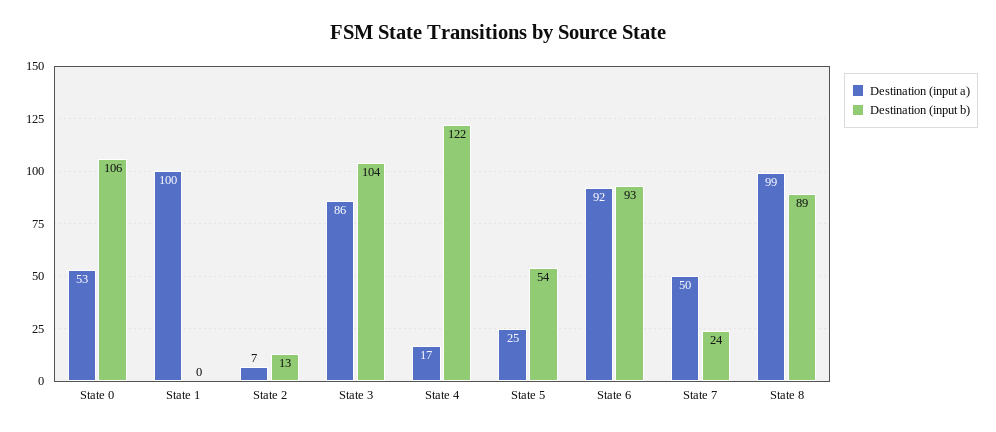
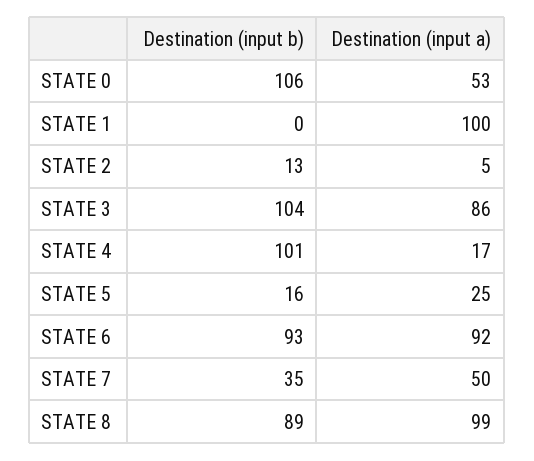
  {
    "Destination (input a)": {
      "State 0": 53,
      "State 1": 100,
-     "State 2": 7,
+     "State 2": 5,
      "State 3": 86,
      "State 4": 17,
      "State 5": 25,
      "State 6": 92,
      "State 7": 50,
      "State 8": 99
    },
    "Destination (input b)": {
      "State 0": 106,
      "State 1": 0,
      "State 2": 13,
      "State 3": 104,
-     "State 4": 122,
+     "State 4": 101,
-     "State 5": 54,
+     "State 5": 16,
      "State 6": 93,
-     "State 7": 24,
+     "State 7": 35,
      "State 8": 89
    }
  }

